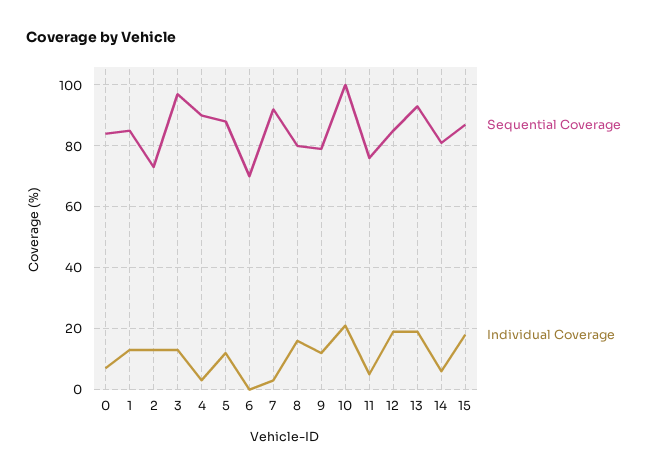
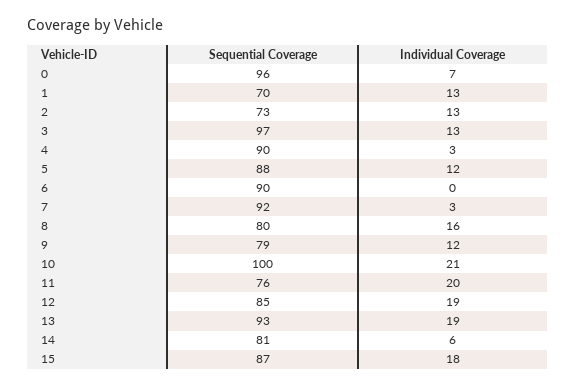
  {
    "Sequential Coverage": {
-     "0": 85,
+     "0": 96,
-     "1": 85,
+     "1": 70,
      "2": 73,
      "3": 97,
      "4": 90,
      "5": 88,
-     "6": 70,
+     "6": 90,
      "7": 92,
      "8": 80,
      "9": 79,
      "10": 100,
      "11": 76,
      "12": 85,
      "13": 93,
      "14": 81,
      "15": 87
    },
    "Individual Coverage": {
      "0": 7,
      "1": 13,
      "2": 13,
      "3": 13,
      "4": 3,
      "5": 12,
      "6": 0,
      "7": 3,
      "8": 16,
      "9": 12,
      "10": 21,
-     "11": 5,
+     "11": 20,
      "12": 19,
      "13": 19,
      "14": 6,
      "15": 18
    }
  }

